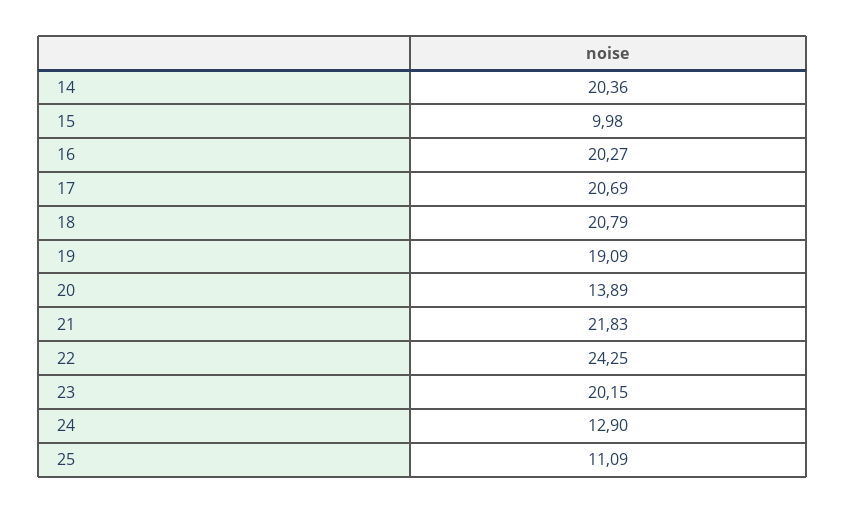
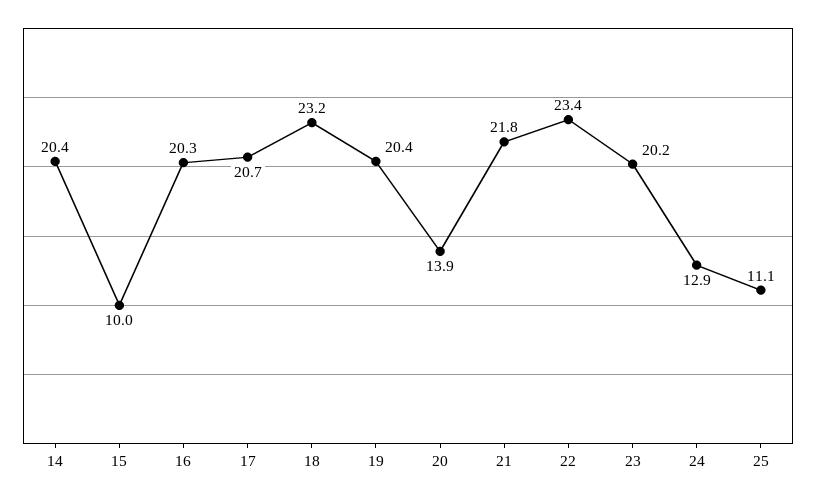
  {
    "14": 20.36,
    "15": 9.98,
    "16": 20.27,
    "17": 20.69,
-   "18": 20.79,
+   "18": 23.2,
-   "19": 19.09,
+   "19": 20.4,
    "20": 13.89,
    "21": 21.83,
-   "22": 24.25,
+   "22": 23.4,
    "23": 20.15,
    "24": 12.9,
    "25": 11.09
  }

